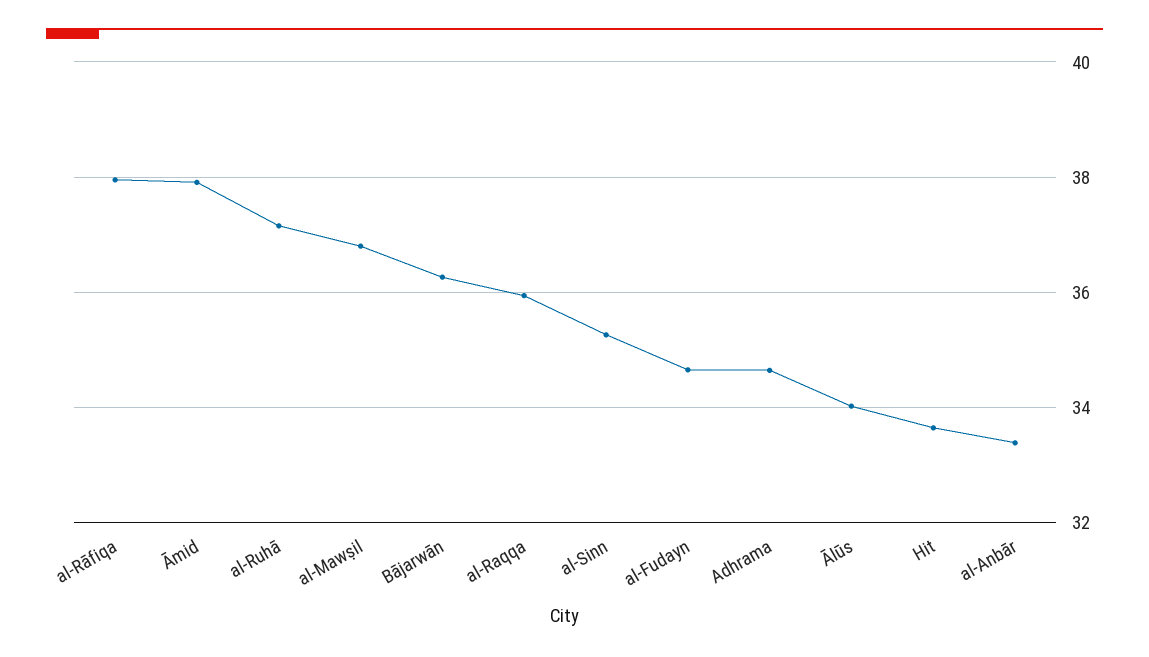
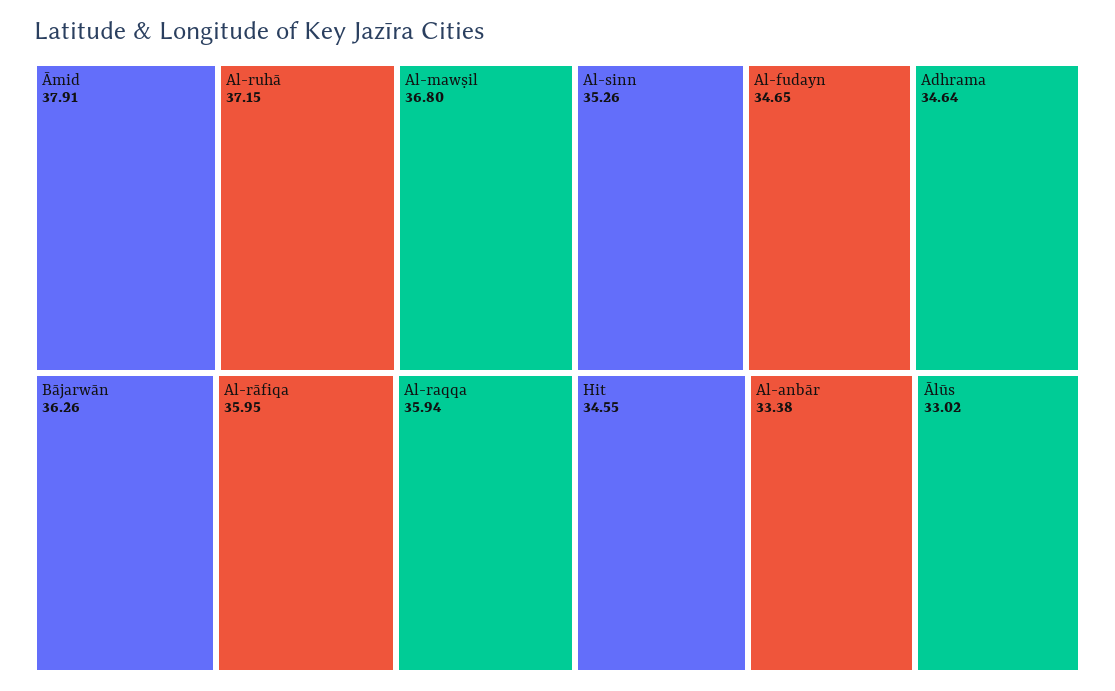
  {
-   "al-Rāfiqa": 38,
+   "al-Rāfiqa": 35.95,
    "Āmid": 37.91,
    "al-Ruhā": 37.15,
    "al-Mawṣil": 36.8,
    "Bājarwān": 36.26,
    "al-Raqqa": 35.94,
    "al-Sinn": 35.26,
    "al-Fudayn": 34.65,
    "Adhrama": 34.64,
-   "Ālūs": 34,
+   "Ālūs": 33.02,
-   "Hit": 33.6,
+   "Hit": 34.55,
    "al-Anbār": 33.38
  }

